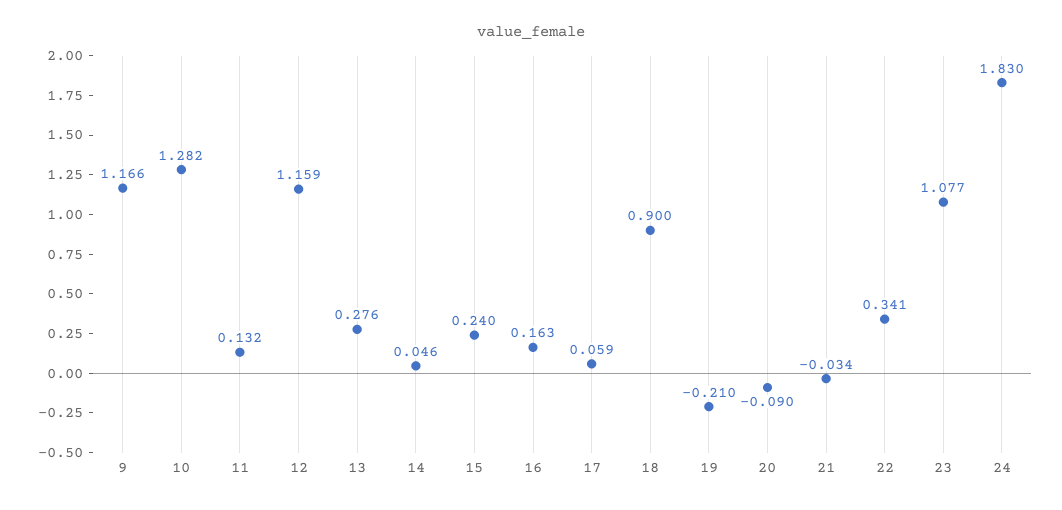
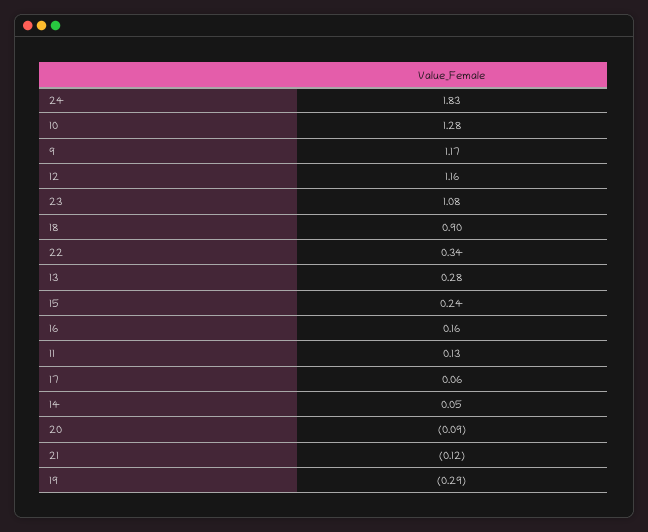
  {
    "9": 1.166,
    "10": 1.282,
    "11": 0.132,
    "12": 1.159,
    "13": 0.276,
    "14": 0.046,
    "15": 0.24,
    "16": 0.163,
    "17": 0.059,
    "18": 0.9,
-   "19": -0.21,
+   "19": -0.29,
    "20": -0.09,
-   "21": -0.034,
+   "21": -0.12,
    "22": 0.341,
    "23": 1.077,
    "24": 1.83
  }

